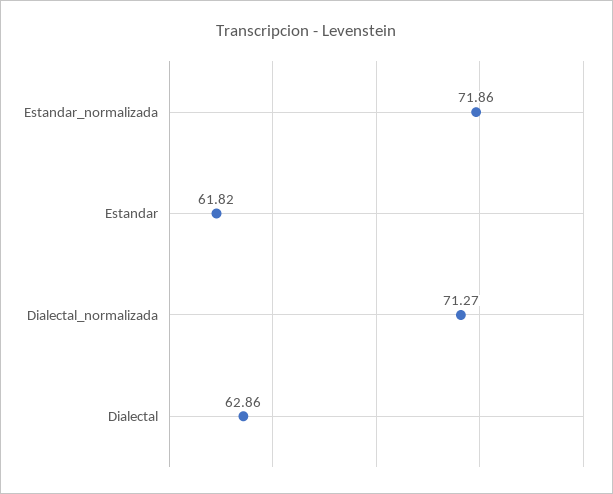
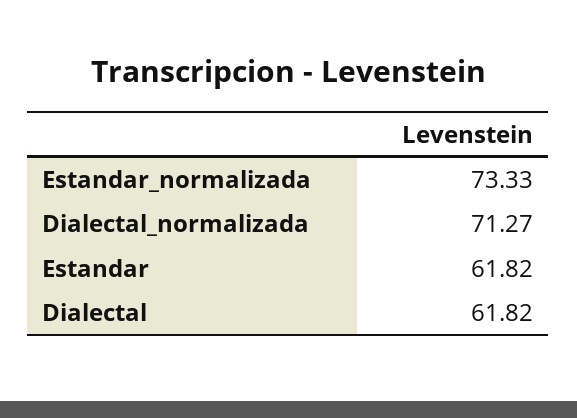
  {
-   "Estandar_normalizada": 71.86,
+   "Estandar_normalizada": 73.33,
    "Estandar": 61.82,
    "Dialectal_normalizada": 71.27,
-   "Dialectal": 62.86
+   "Dialectal": 61.82
  }

